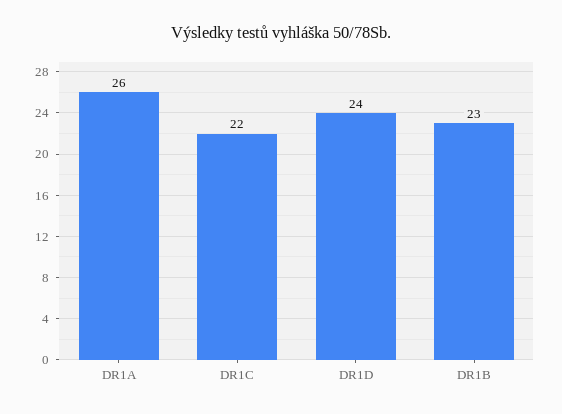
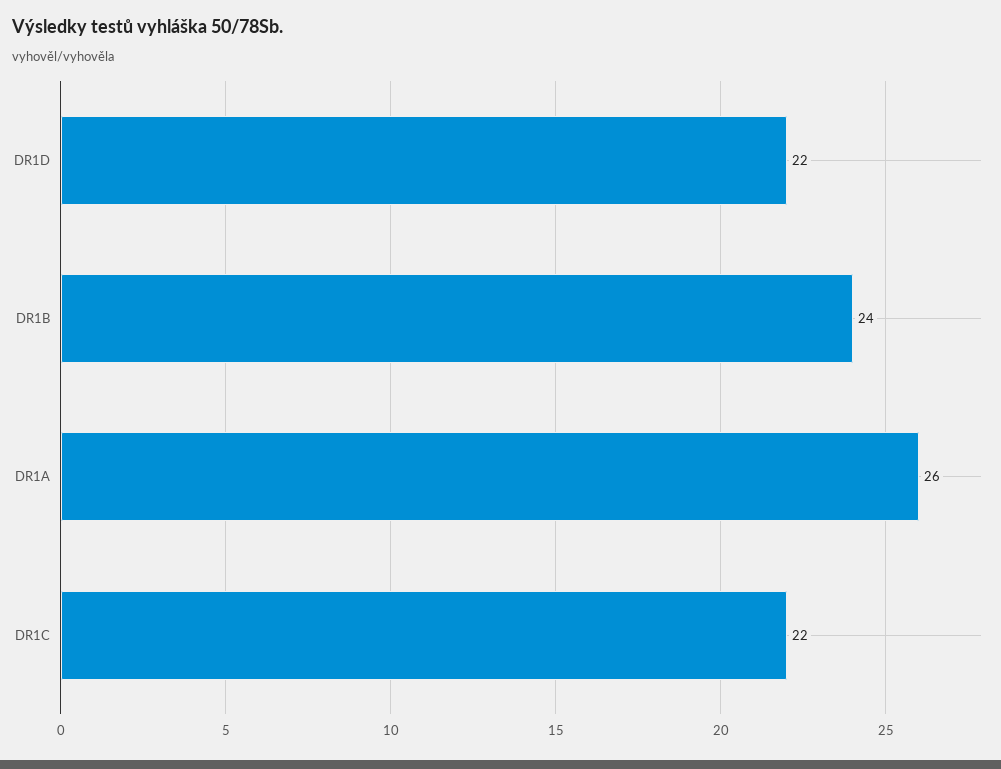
  {
    "DR1A": 26,
    "DR1C": 22,
-   "DR1D": 24,
+   "DR1D": 22,
-   "DR1B": 23
+   "DR1B": 24
  }

